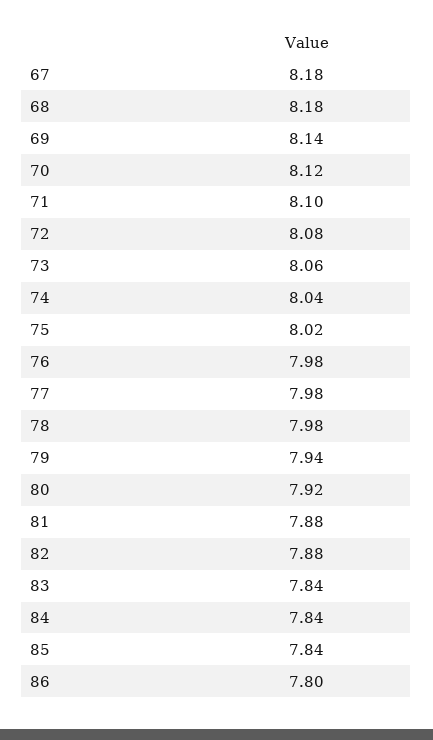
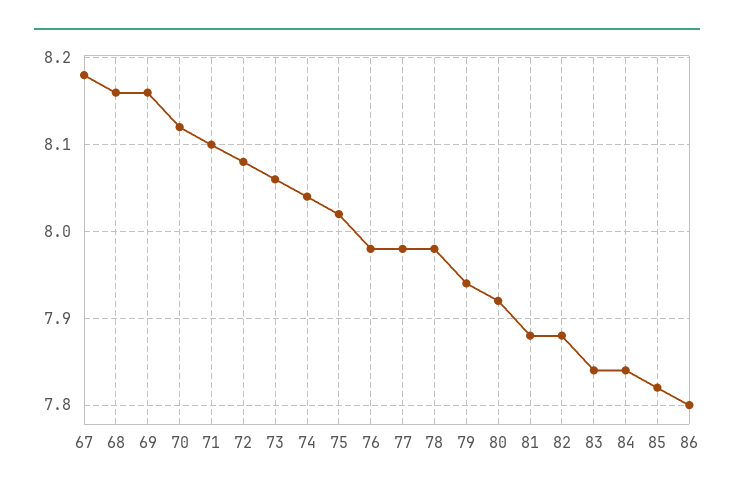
  {
    "67": 8.18,
-   "68": 8.18,
+   "68": 8.16,
-   "69": 8.14,
+   "69": 8.16,
    "70": 8.12,
    "71": 8.1,
    "72": 8.08,
    "73": 8.06,
    "74": 8.04,
    "75": 8.02,
    "76": 7.98,
    "77": 7.98,
    "78": 7.98,
    "79": 7.94,
    "80": 7.92,
    "81": 7.88,
    "82": 7.88,
    "83": 7.84,
    "84": 7.84,
-   "85": 7.84,
+   "85": 7.82,
    "86": 7.8
  }

